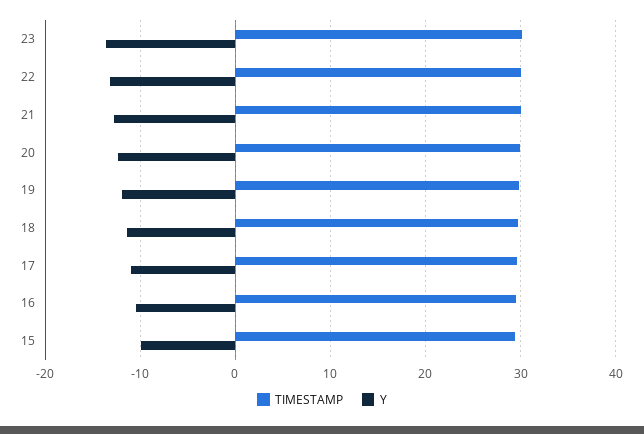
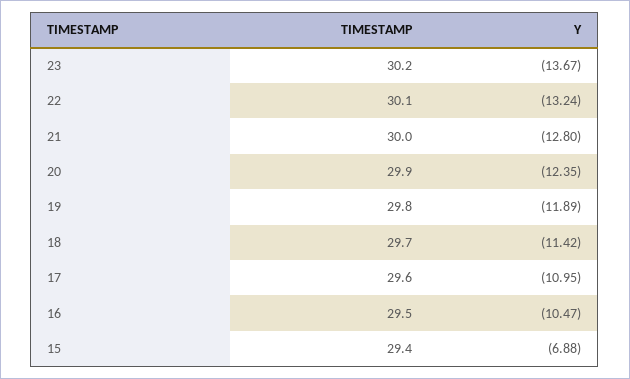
  {
    "TIMESTAMP": {
      "23": 30.2,
      "22": 30.1,
      "21": 30,
      "20": 29.9,
      "19": 29.8,
      "18": 29.7,
      "17": 29.6,
      "16": 29.5,
      "15": 29.4
    },
    "Y": {
      "23": -13.67,
      "22": -13.24,
      "21": -12.8,
      "20": -12.35,
      "19": -11.89,
      "18": -11.42,
      "17": -10.95,
      "16": -10.47,
-     "15": -10
+     "15": -6.88
    }
  }

